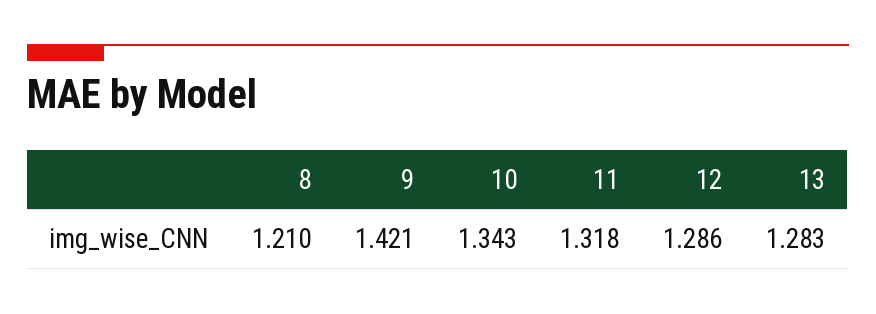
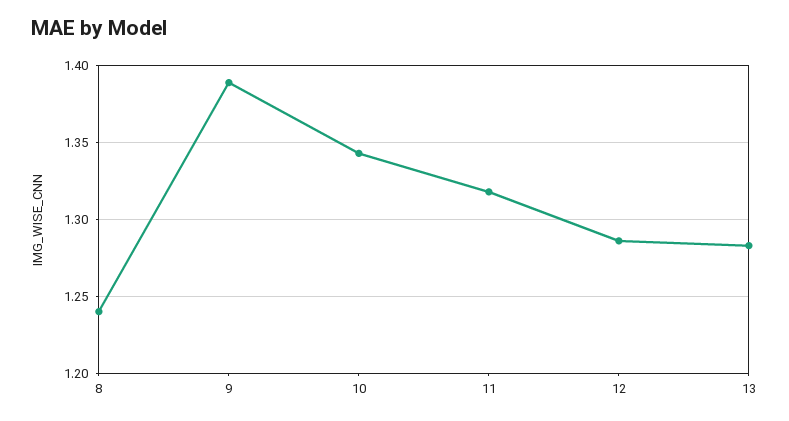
  {
-   "8": 1.21,
+   "8": 1.24,
-   "9": 1.421,
+   "9": 1.39,
    "10": 1.343,
    "11": 1.318,
    "12": 1.286,
    "13": 1.283
  }

